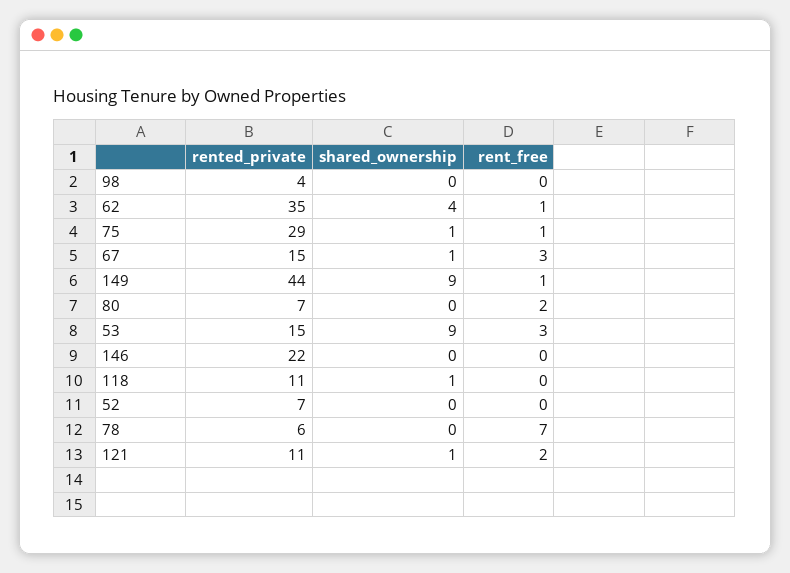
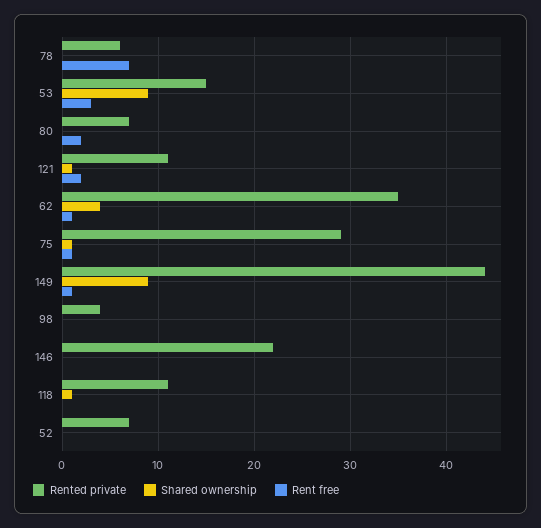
  {
    "rented_private": {
      "98": 4,
      "62": 35,
      "75": 29,
-     "67": 15,
      "149": 44,
      "80": 7,
      "53": 15,
      "146": 22,
      "118": 11,
      "52": 7,
      "78": 6,
      "121": 11
    },
    "shared_ownership": {
      "98": 0,
      "62": 4,
      "75": 1,
-     "67": 1,
      "149": 9,
      "80": 0,
      "53": 9,
      "146": 0,
      "118": 1,
      "52": 0,
      "78": 0,
      "121": 1
    },
    "rent_free": {
      "98": 0,
      "62": 1,
      "75": 1,
-     "67": 3,
      "149": 1,
      "80": 2,
      "53": 3,
      "146": 0,
      "118": 0,
      "52": 0,
      "78": 7,
      "121": 2
    }
  }

